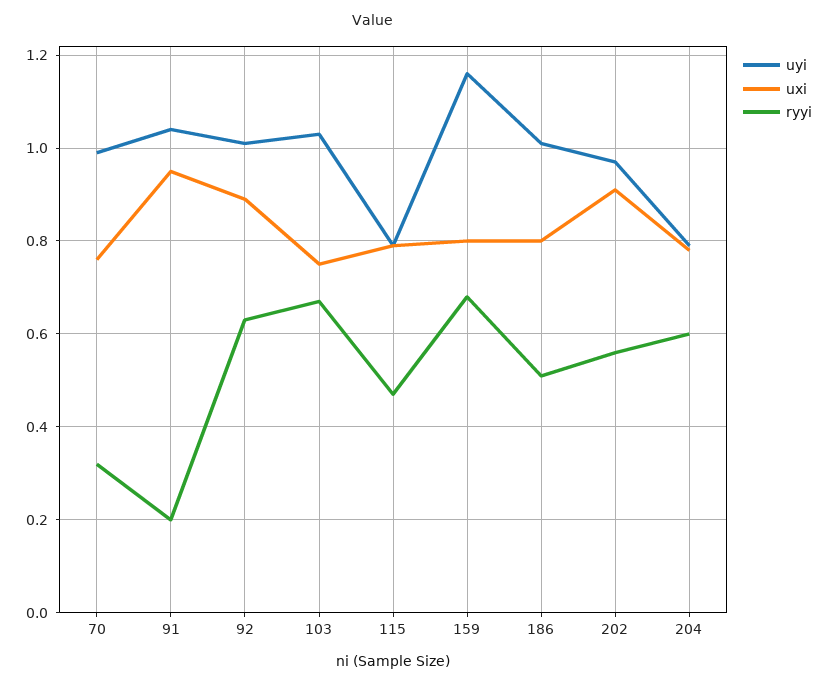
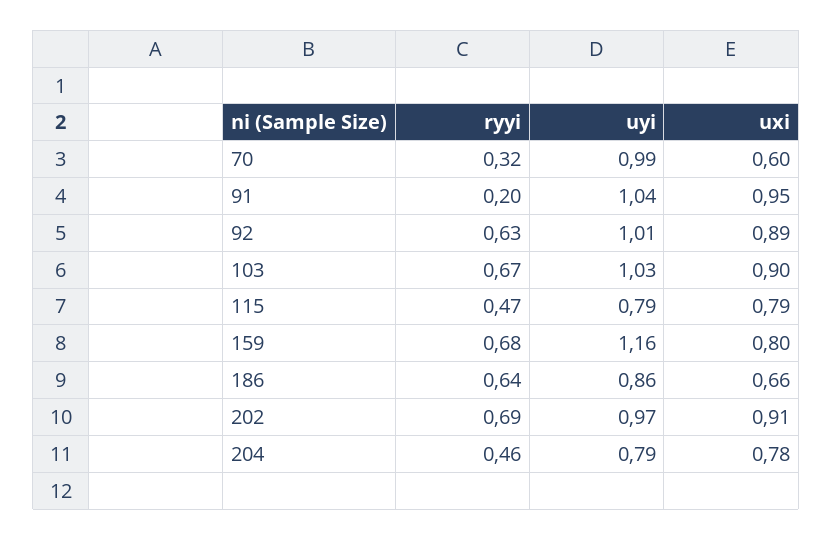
  {
    "uyi": {
      "70": 0.99,
      "91": 1.04,
      "92": 1.01,
      "103": 1.03,
      "115": 0.79,
      "159": 1.16,
-     "186": 1,
+     "186": 0.86,
      "202": 0.97,
      "204": 0.79
    },
    "uxi": {
-     "70": 0.75,
+     "70": 0.6,
      "91": 0.95,
      "92": 0.89,
-     "103": 0.75,
+     "103": 0.9,
      "115": 0.79,
      "159": 0.8,
-     "186": 0.8,
+     "186": 0.66,
      "202": 0.91,
      "204": 0.78
    },
    "ryyi": {
      "70": 0.32,
      "91": 0.2,
      "92": 0.63,
      "103": 0.67,
      "115": 0.47,
      "159": 0.68,
-     "186": 0.5,
+     "186": 0.64,
-     "202": 0.55,
+     "202": 0.69,
-     "204": 0.6
+     "204": 0.46
    }
  }

